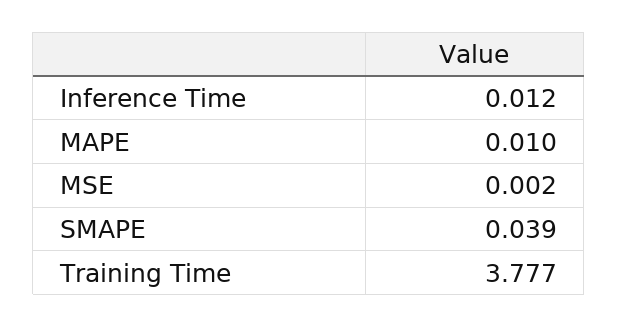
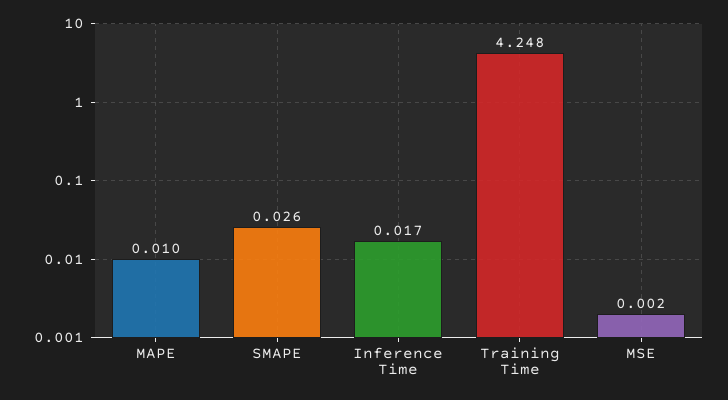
  {
-   "Inference Time": 0.012,
+   "Inference Time": 0.017,
    "MAPE": 0.01,
    "MSE": 0.002,
-   "SMAPE": 0.039,
+   "SMAPE": 0.026,
-   "Training Time": 3.777
+   "Training Time": 4.248
  }

